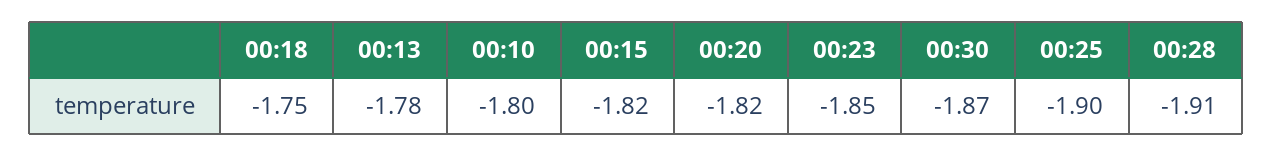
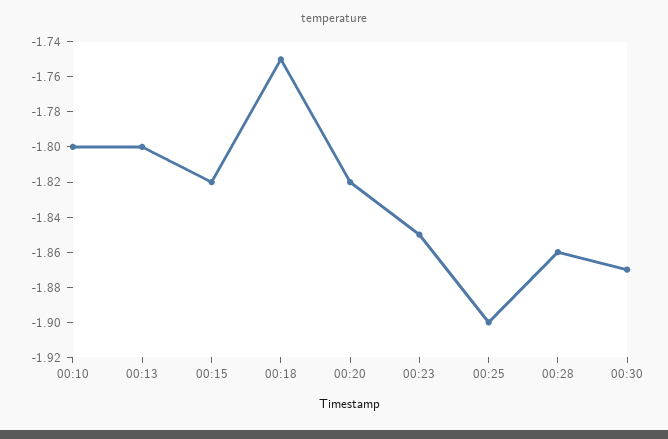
  {
    "00:18": -1.75,
-   "00:13": -1.78,
+   "00:13": -1.8,
    "00:10": -1.8,
    "00:15": -1.82,
    "00:20": -1.82,
    "00:23": -1.85,
    "00:30": -1.87,
    "00:25": -1.9,
-   "00:28": -1.91
+   "00:28": -1.86
  }

